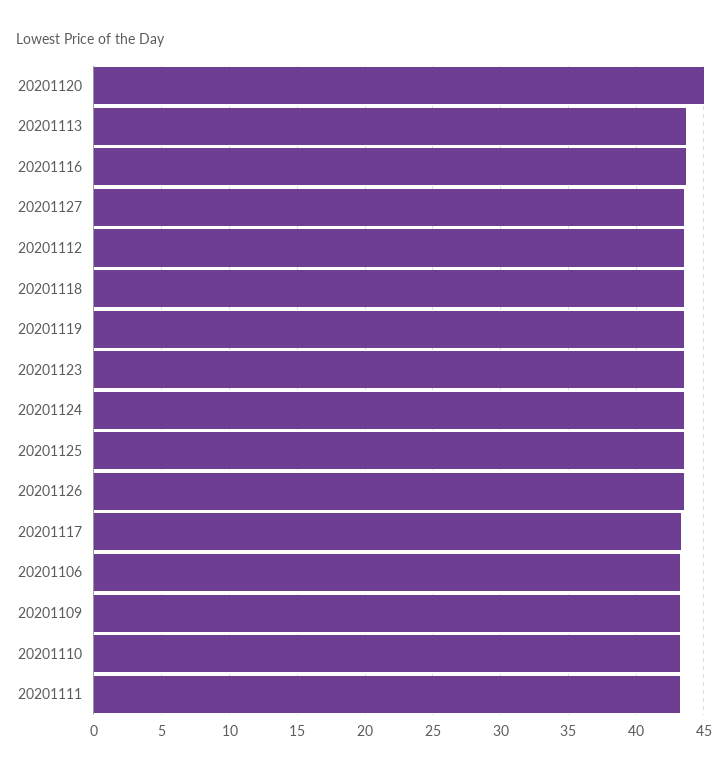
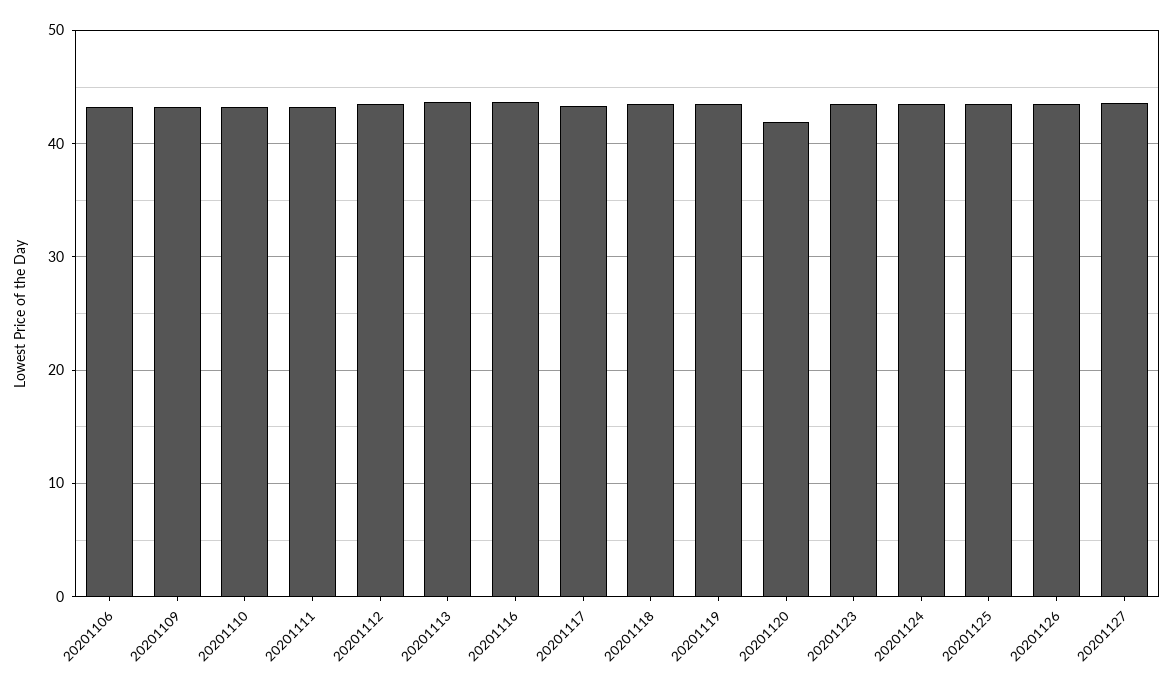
  {
-   "20201120": 45,
+   "20201120": 42,
    "20201113": 43.5,
    "20201116": 43.5,
    "20201127": 43.5,
    "20201112": 43.5,
    "20201118": 43.5,
    "20201119": 43.5,
    "20201123": 43.5,
    "20201124": 43.5,
    "20201125": 43.5,
    "20201126": 43.5,
    "20201117": 43.5,
    "20201106": 43,
    "20201109": 43,
    "20201110": 43,
    "20201111": 43
  }

